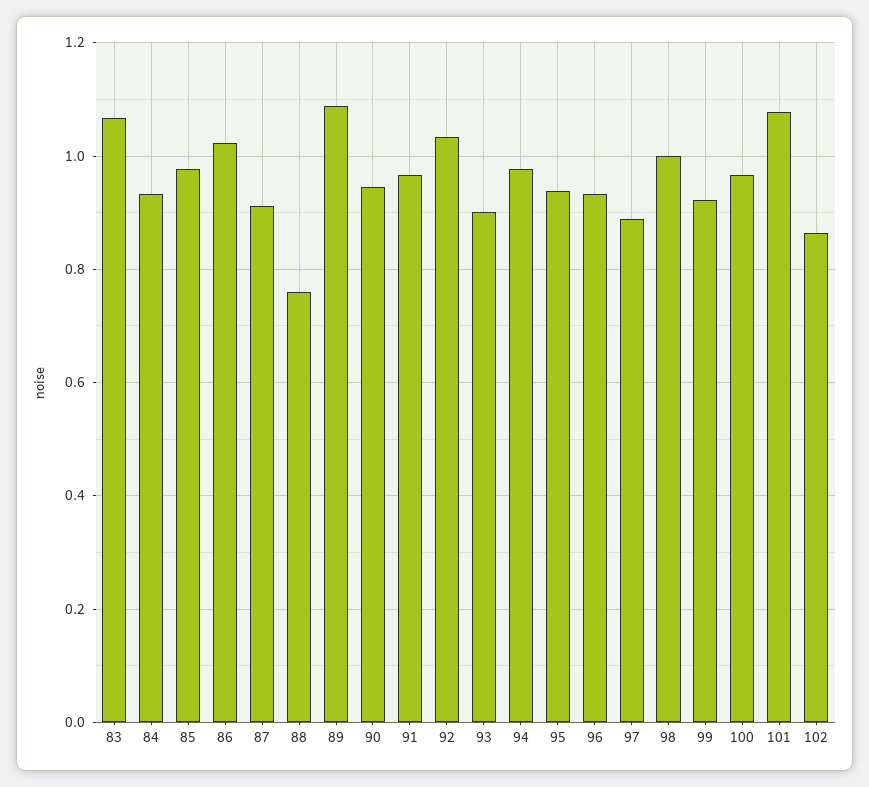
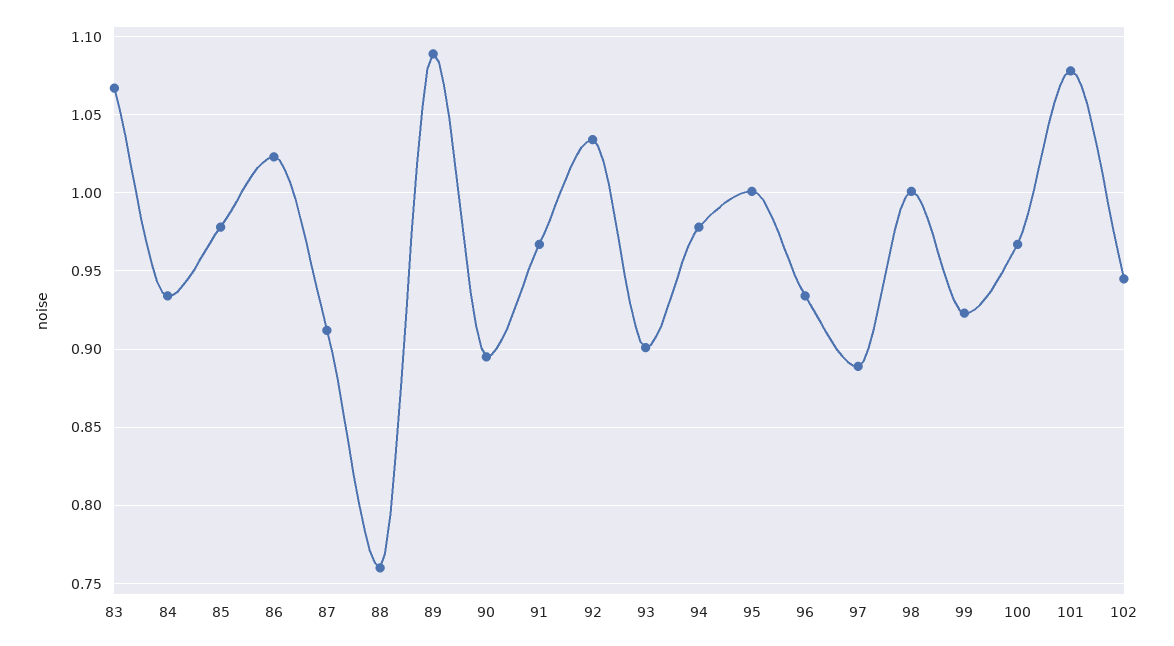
  {
    "83": 1.065,
    "84": 0.935,
    "85": 0.98,
    "86": 1.025,
    "87": 0.91,
    "88": 0.76,
    "89": 1.09,
-   "90": 0.94,
+   "90": 0.895,
    "91": 0.965,
    "92": 1.035,
    "93": 0.9,
    "94": 0.98,
-   "95": 0.94,
+   "95": 1,
    "96": 0.935,
    "97": 0.89,
    "98": 1,
    "99": 0.925,
    "100": 0.965,
    "101": 1.08,
-   "102": 0.86
+   "102": 0.945
  }

